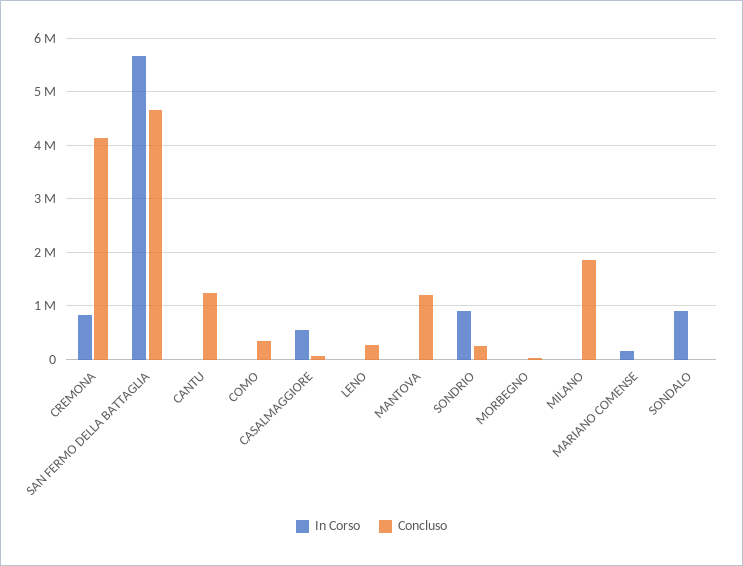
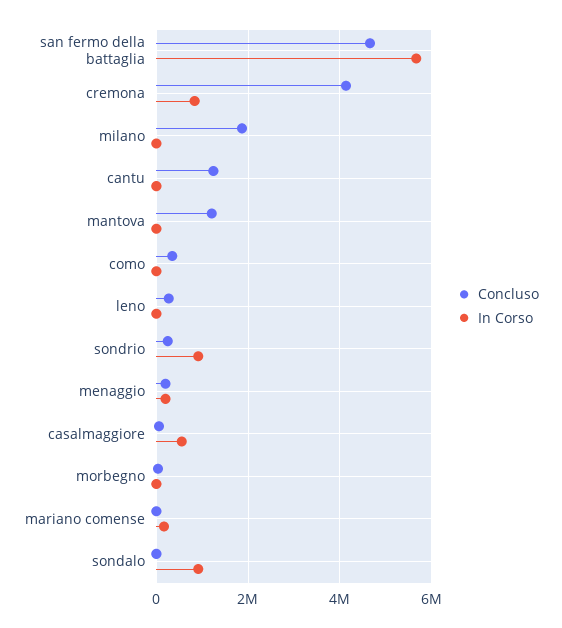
  {
    "In Corso": {
      "CREMONA": 800000,
      "SAN FERMO DELLA BATTAGLIA": 5600000,
      "CANTU": 0,
      "COMO": 0,
      "CASALMAGGIORE": 600000,
      "LENO": 0,
      "MANTOVA": 0,
      "SONDRIO": 1000000,
      "MORBEGNO": 0,
      "MILANO": 0,
      "MARIANO COMENSE": 200000,
-     "SONDALO": 1000000
+     "SONDALO": 1000000,
+     "menaggio": 200000
    },
    "Concluso": {
      "CREMONA": 4200000,
      "SAN FERMO DELLA BATTAGLIA": 4600000,
      "CANTU": 1200000,
      "COMO": 400000,
      "CASALMAGGIORE": 0,
      "LENO": 200000,
      "MANTOVA": 1200000,
      "SONDRIO": 200000,
      "MORBEGNO": 0,
      "MILANO": 1800000,
      "MARIANO COMENSE": 0,
-     "SONDALO": 0
+     "SONDALO": 0,
+     "menaggio": 200000
    }
  }

